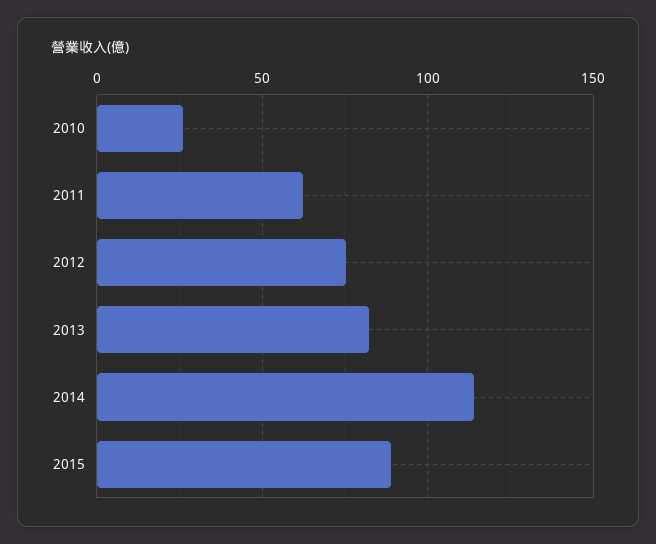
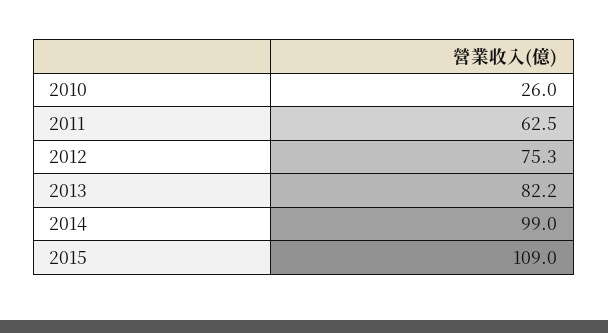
  {
    "2010": 26,
    "2011": 62.5,
    "2012": 75.3,
    "2013": 82.2,
-   "2014": 115,
+   "2014": 99,
-   "2015": 90
+   "2015": 109
  }

